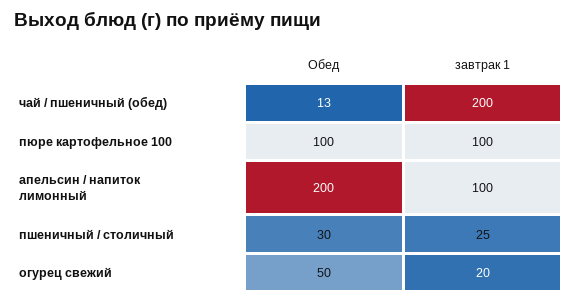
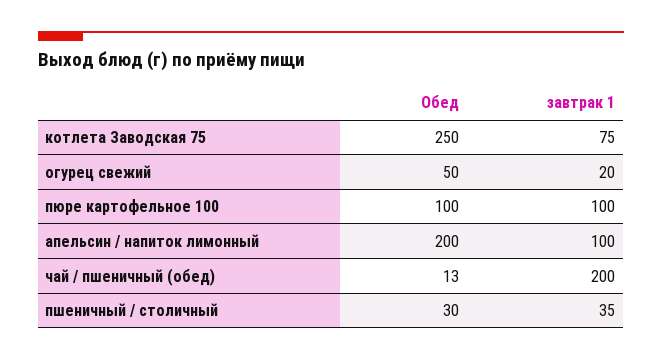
  {
    "Обед": {
      "чай / пшеничный (обед)": 13,
      "пюре картофельное 100": 100,
      "апельсин / напиток лимонный": 200,
      "пшеничный / столичный": 30,
-     "огурец свежий": 50
+     "огурец свежий": 50,
+     "котлета Заводская 75": 250
    },
    "завтрак 1": {
      "чай / пшеничный (обед)": 200,
      "пюре картофельное 100": 100,
      "апельсин / напиток лимонный": 100,
-     "пшеничный / столичный": 25,
+     "пшеничный / столичный": 35,
-     "огурец свежий": 20
+     "огурец свежий": 20,
+     "котлета Заводская 75": 75
    }
  }

